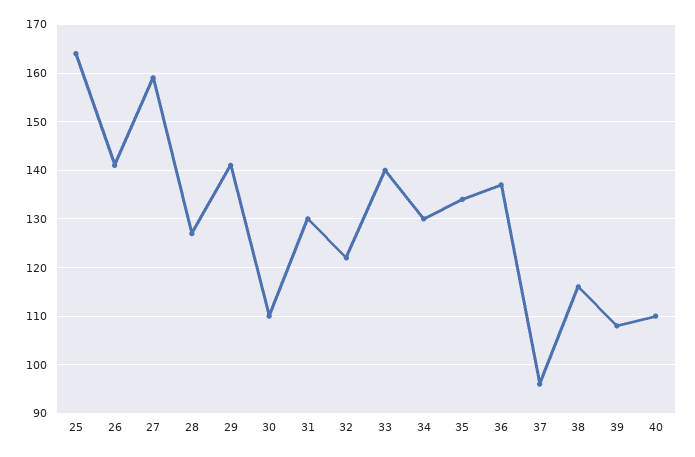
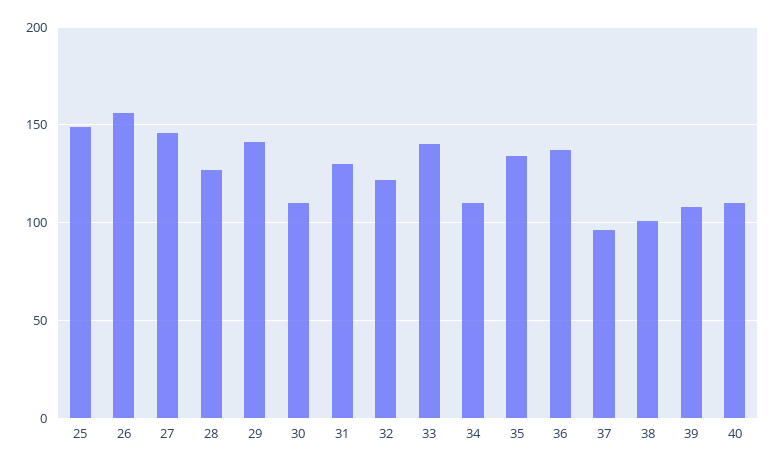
  {
-   "25": 165,
+   "25": 150,
-   "26": 140,
+   "26": 155,
-   "27": 160,
+   "27": 145,
    "28": 125,
    "29": 140,
    "30": 110,
    "31": 130,
    "32": 120,
    "33": 140,
-   "34": 130,
+   "34": 110,
    "35": 135,
    "36": 135,
    "37": 95,
-   "38": 115,
+   "38": 100,
    "39": 110,
    "40": 110
  }

